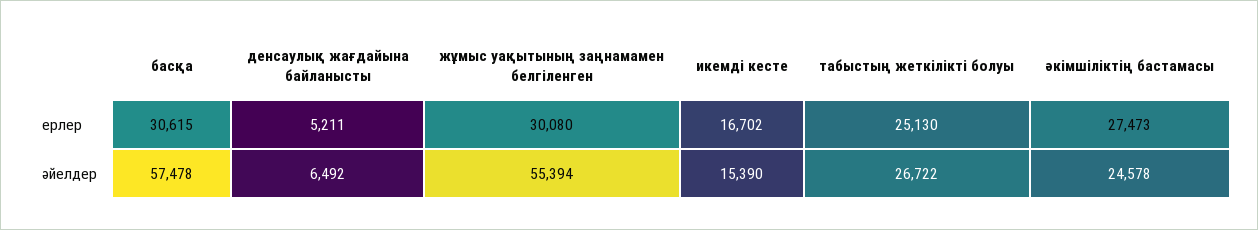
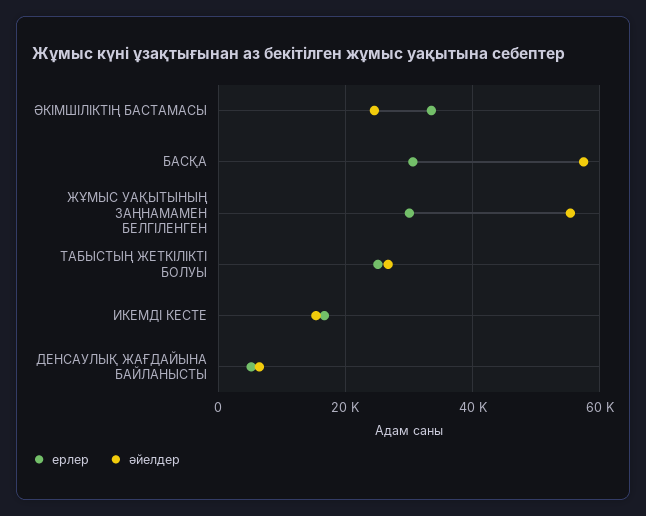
  {
    "ерлер": {
      "басқа": 30615,
      "денсаулық жағдайына байланысты": 5211,
      "жұмыс уақытының заңнамамен белгіленген": 30080,
      "икемді кесте": 16702,
      "табыстың жеткілікті болуы": 25130,
-     "әкімшіліктің бастамасы": 27473
+     "әкімшіліктің бастамасы": 34000
    },
    "әйелдер": {
      "басқа": 57478,
      "денсаулық жағдайына байланысты": 6492,
      "жұмыс уақытының заңнамамен белгіленген": 55394,
      "икемді кесте": 15390,
      "табыстың жеткілікті болуы": 26722,
      "әкімшіліктің бастамасы": 24578
    }
  }

